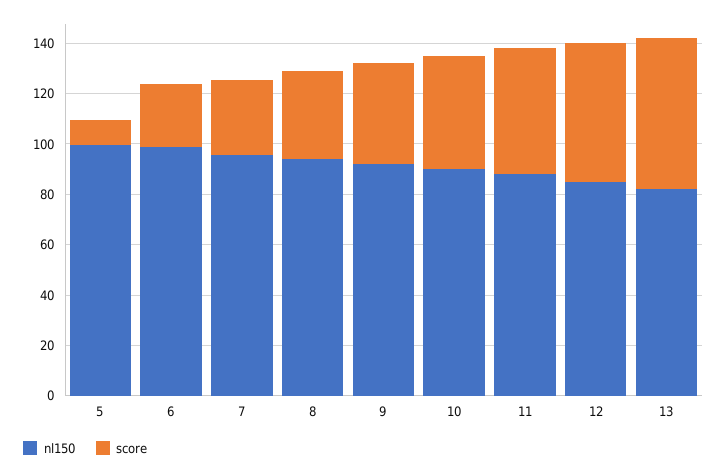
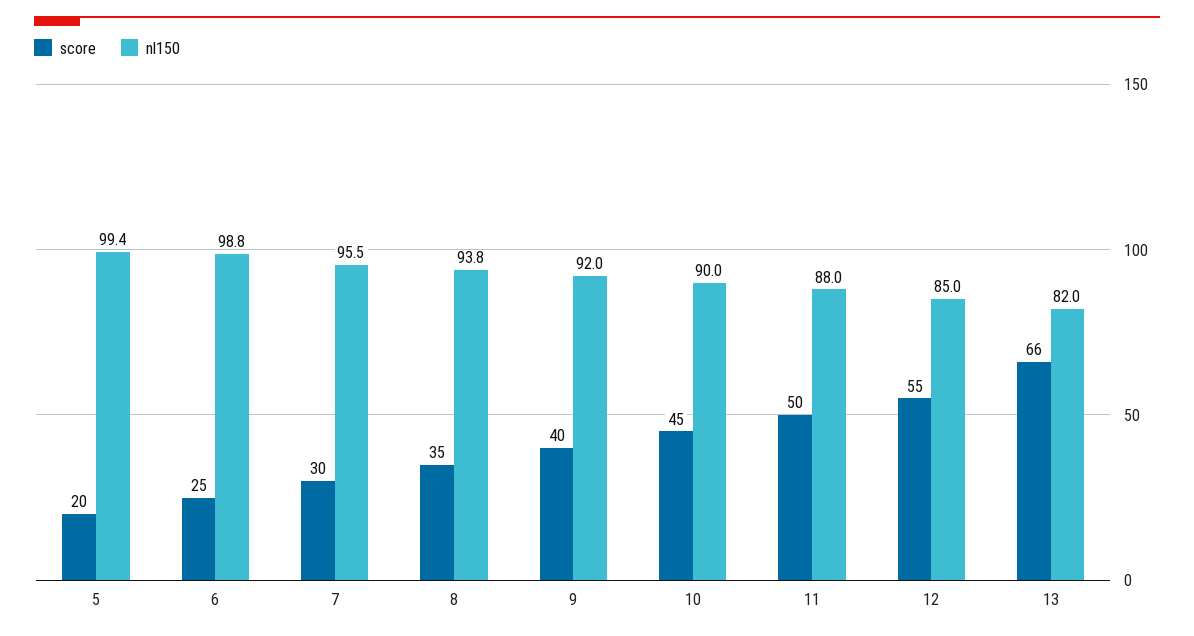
  {
    "nl150": {
      "5": 99.4,
      "6": 98.8,
      "7": 95.5,
      "8": 93.8,
      "9": 92,
      "10": 90,
      "11": 88,
      "12": 85,
      "13": 82
    },
    "score": {
-     "5": 10,
+     "5": 20,
      "6": 25,
      "7": 30,
      "8": 35,
      "9": 40,
      "10": 45,
      "11": 50,
      "12": 55,
-     "13": 60
+     "13": 66
    }
  }

